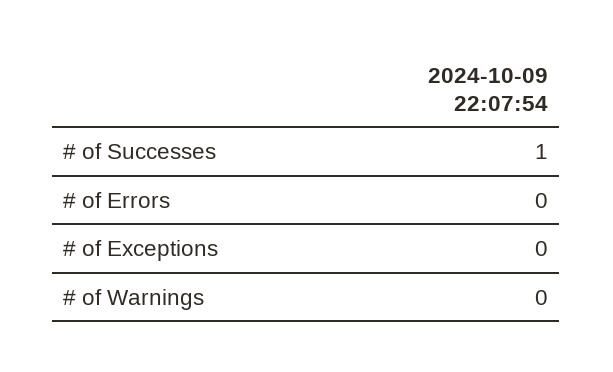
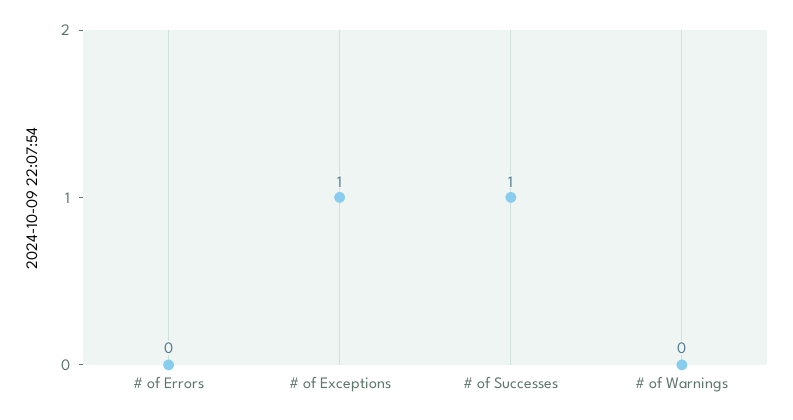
  {
    "# of Successes": 1,
    "# of Errors": 0,
-   "# of Exceptions": 0,
+   "# of Exceptions": 1,
    "# of Warnings": 0
  }

